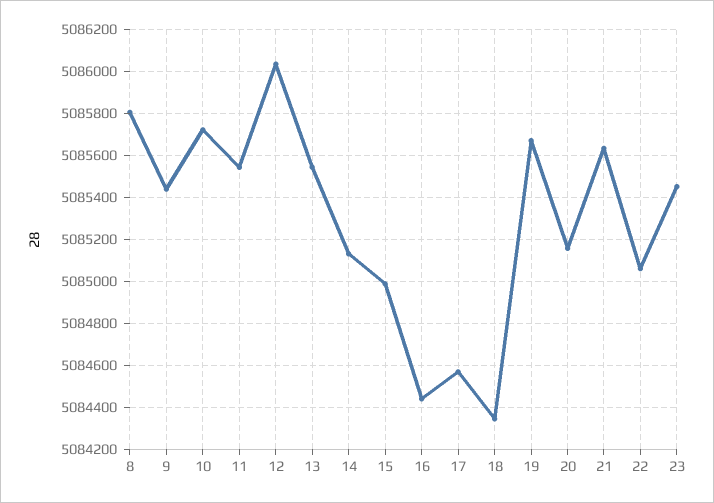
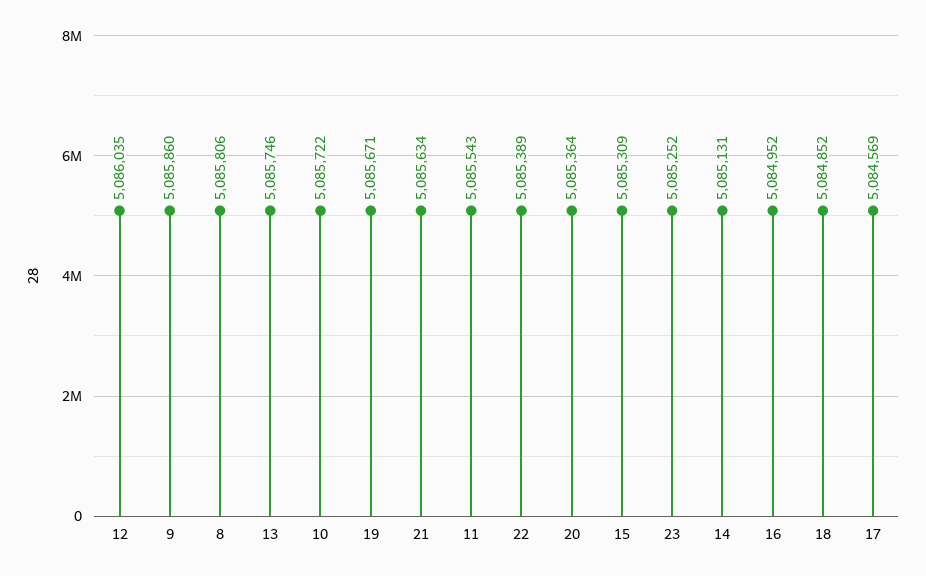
  {
    "8": 5085806,
-   "9": 5085450,
+   "9": 5085860,
    "10": 5085722,
    "11": 5085543,
    "12": 5086035,
-   "13": 5085550,
+   "13": 5085746,
    "14": 5085131,
-   "15": 5085000,
+   "15": 5085309,
-   "16": 5084450,
+   "16": 5084952,
    "17": 5084569,
-   "18": 5084350,
+   "18": 5084852,
    "19": 5085671,
-   "20": 5085150,
+   "20": 5085364,
    "21": 5085634,
-   "22": 5085050,
+   "22": 5085389,
-   "23": 5085450
+   "23": 5085252
  }

